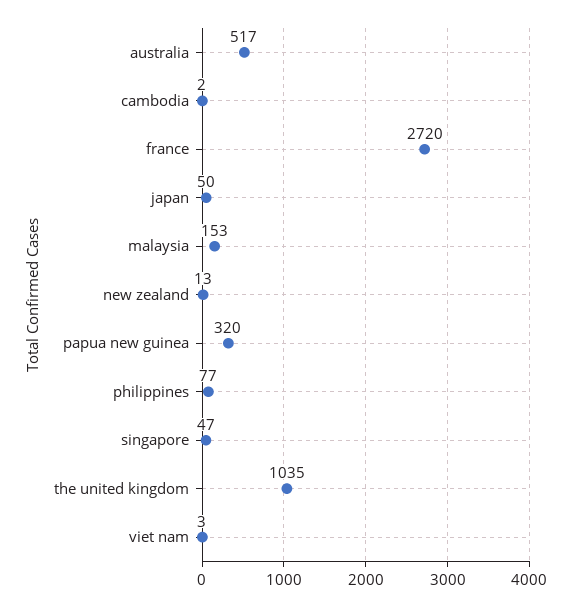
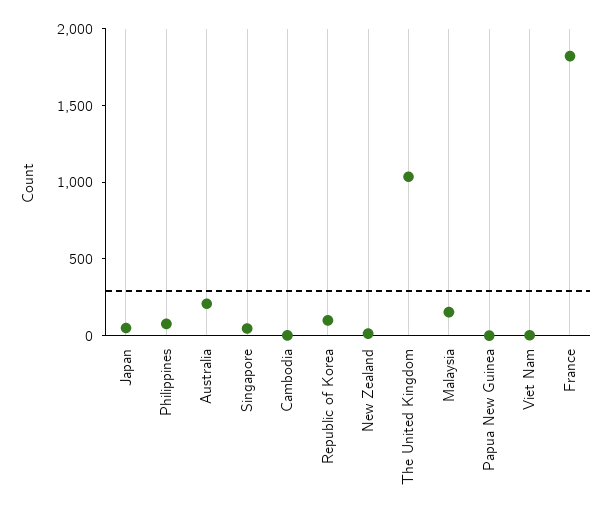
  {
-   "australia": 517,
+   "australia": 200,
    "cambodia": 2,
-   "france": 2720,
+   "france": 1800,
    "japan": 50,
    "malaysia": 153,
    "new zealand": 13,
-   "papua new guinea": 320,
+   "papua new guinea": 0,
    "philippines": 77,
    "singapore": 47,
    "the united kingdom": 1035,
-   "viet nam": 3
+   "viet nam": 3,
+   "Republic of Korea": 100
  }

